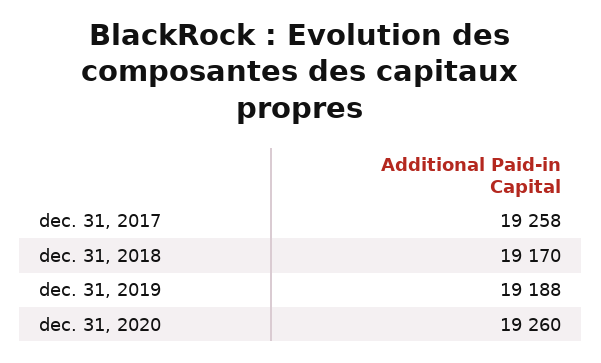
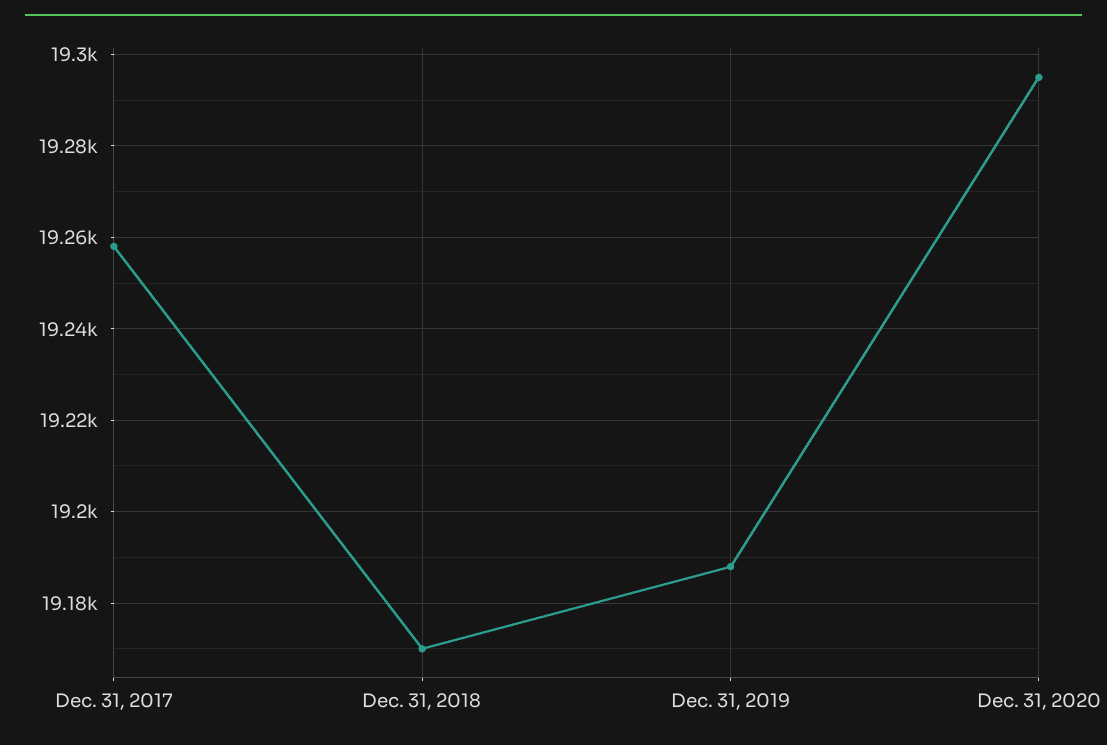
  {
    "dec. 31, 2017": 19258,
    "dec. 31, 2018": 19170,
    "dec. 31, 2019": 19188,
-   "dec. 31, 2020": 19260
+   "dec. 31, 2020": 19295
  }

